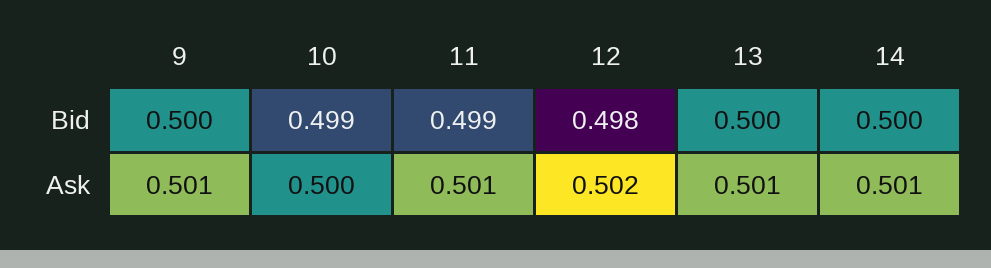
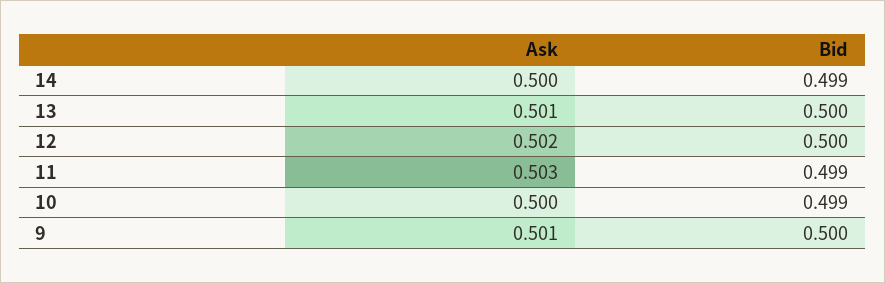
  {
    "9": {
      "Bid": 0.5,
      "Ask": 0.501
    },
    "10": {
      "Bid": 0.499,
      "Ask": 0.5
    },
    "11": {
      "Bid": 0.499,
-     "Ask": 0.501
+     "Ask": 0.503
    },
    "12": {
-     "Bid": 0.498,
+     "Bid": 0.5,
      "Ask": 0.502
    },
    "13": {
      "Bid": 0.5,
      "Ask": 0.501
    },
    "14": {
-     "Bid": 0.5,
+     "Bid": 0.499,
-     "Ask": 0.501
+     "Ask": 0.5
    }
  }

